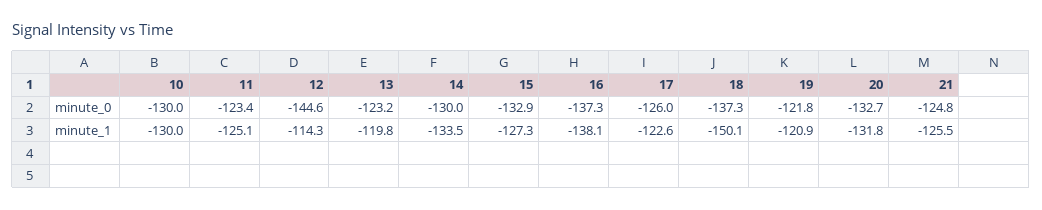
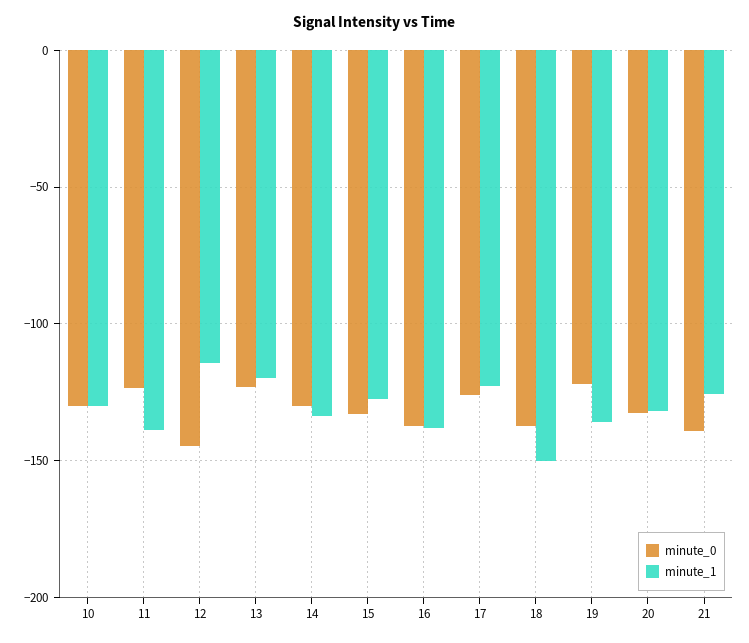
  {
    "minute_0": {
      "10": -130,
      "11": -123.4,
      "12": -144.6,
      "13": -123.2,
      "14": -130,
      "15": -132.9,
      "16": -137.3,
      "17": -126,
      "18": -137.3,
      "19": -121.8,
      "20": -132.7,
-     "21": -124.8
+     "21": -140
    },
    "minute_1": {
      "10": -130,
-     "11": -125.1,
+     "11": -140,
      "12": -114.3,
      "13": -119.8,
      "14": -133.5,
      "15": -127.3,
      "16": -138.1,
      "17": -122.6,
      "18": -150.1,
-     "19": -120.9,
+     "19": -135,
      "20": -131.8,
      "21": -125.5
    }
  }

